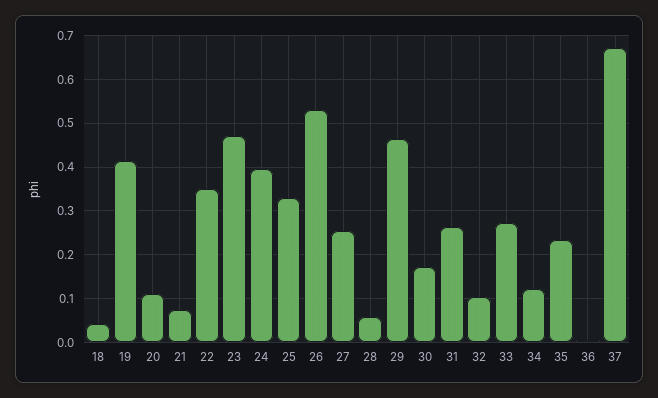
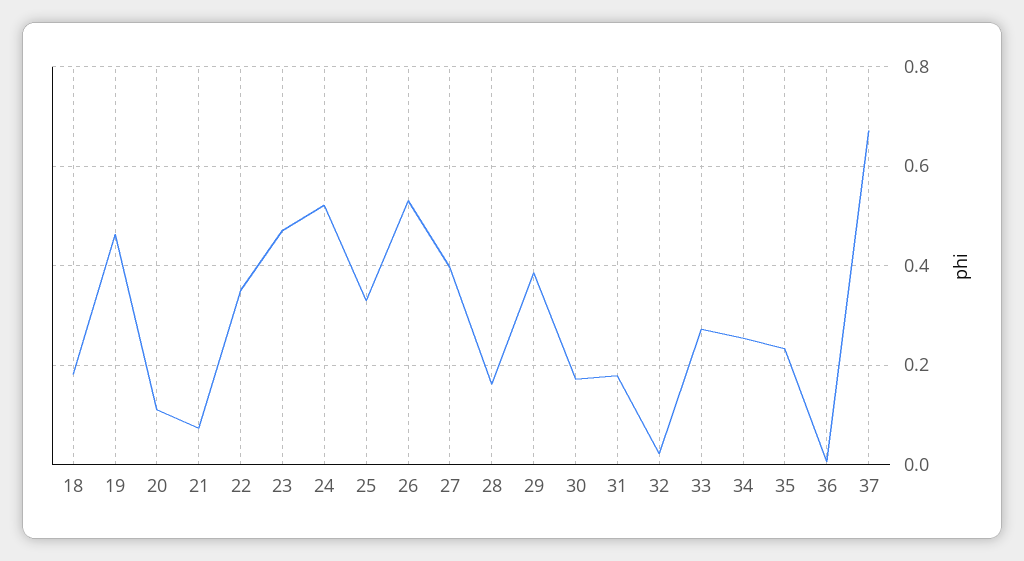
  {
-   "18": 0.04,
+   "18": 0.18,
-   "19": 0.42,
+   "19": 0.46,
    "20": 0.12,
    "21": 0.08,
    "22": 0.36,
    "23": 0.48,
-   "24": 0.4,
+   "24": 0.52,
    "25": 0.32,
    "26": 0.54,
-   "27": 0.26,
+   "27": 0.4,
-   "28": 0.06,
+   "28": 0.16,
-   "29": 0.46,
+   "29": 0.38,
    "30": 0.18,
-   "31": 0.26,
+   "31": 0.18,
-   "32": 0.1,
+   "32": 0.02,
    "33": 0.28,
-   "34": 0.12,
+   "34": 0.26,
    "35": 0.24,
    "36": 0,
    "37": 0.68
  }

